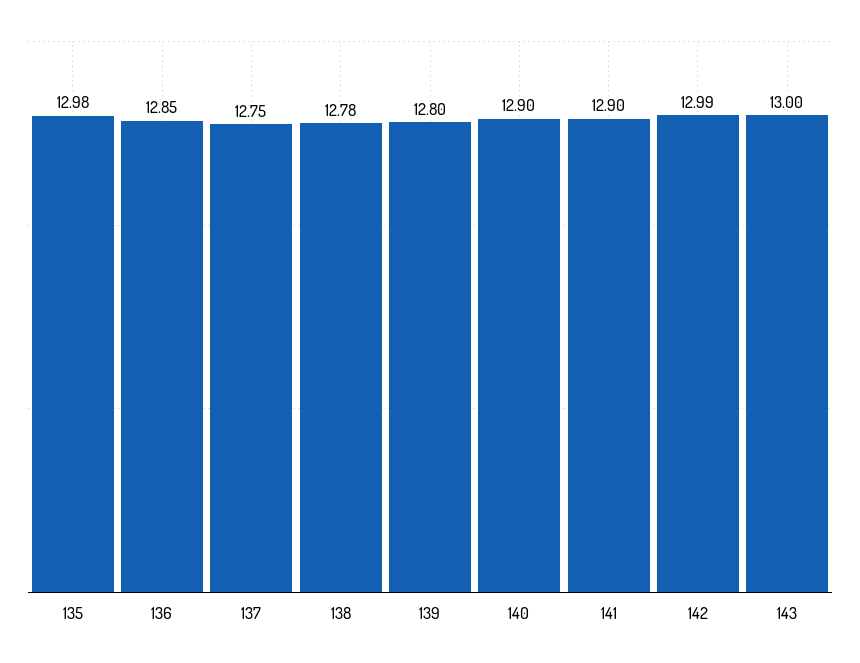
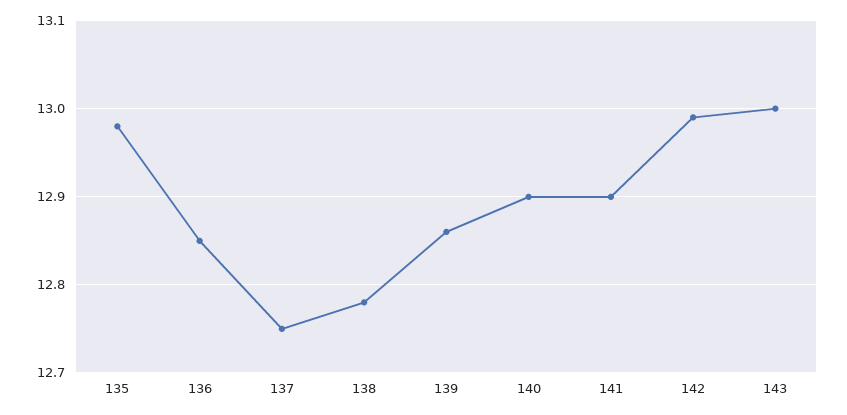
  {
    "135": 12.98,
    "136": 12.85,
    "137": 12.75,
    "138": 12.78,
-   "139": 12.8,
+   "139": 12.86,
    "140": 12.9,
    "141": 12.9,
    "142": 12.99,
    "143": 13
  }

